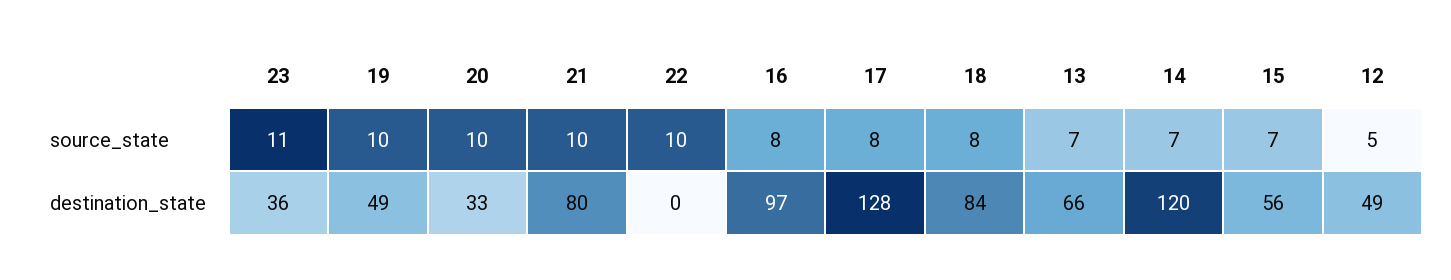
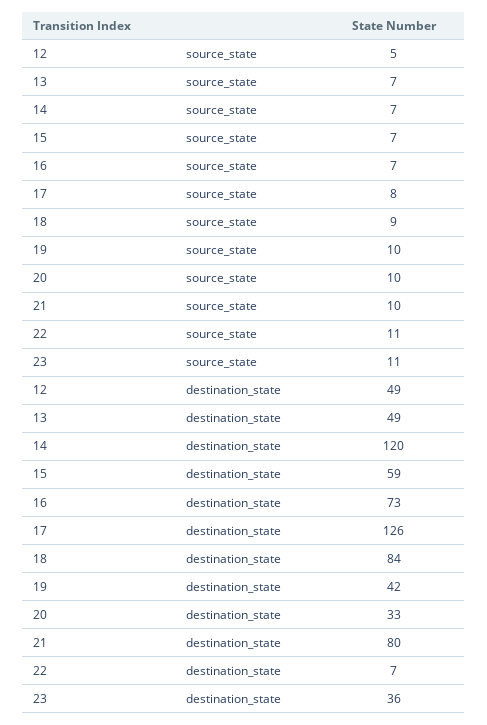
  {
    "23": {
      "source_state": 11,
      "destination_state": 36
    },
    "19": {
      "source_state": 10,
-     "destination_state": 49
+     "destination_state": 42
    },
    "20": {
      "source_state": 10,
      "destination_state": 33
    },
    "21": {
      "source_state": 10,
      "destination_state": 80
    },
    "22": {
-     "source_state": 10,
+     "source_state": 11,
-     "destination_state": 0
+     "destination_state": 7
    },
    "16": {
-     "source_state": 8,
+     "source_state": 7,
-     "destination_state": 97
+     "destination_state": 73
    },
    "17": {
      "source_state": 8,
-     "destination_state": 128
+     "destination_state": 126
    },
    "18": {
-     "source_state": 8,
+     "source_state": 9,
      "destination_state": 84
    },
    "13": {
      "source_state": 7,
-     "destination_state": 66
+     "destination_state": 49
    },
    "14": {
      "source_state": 7,
      "destination_state": 120
    },
    "15": {
      "source_state": 7,
-     "destination_state": 56
+     "destination_state": 59
    },
    "12": {
      "source_state": 5,
      "destination_state": 49
    }
  }

